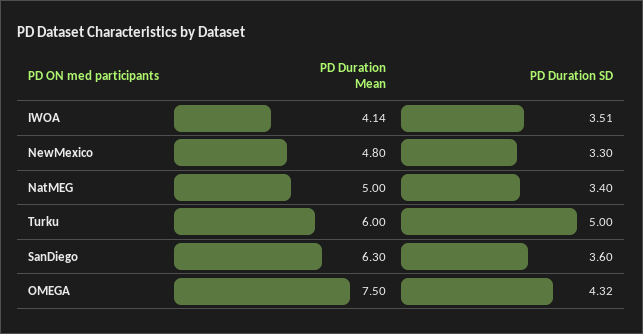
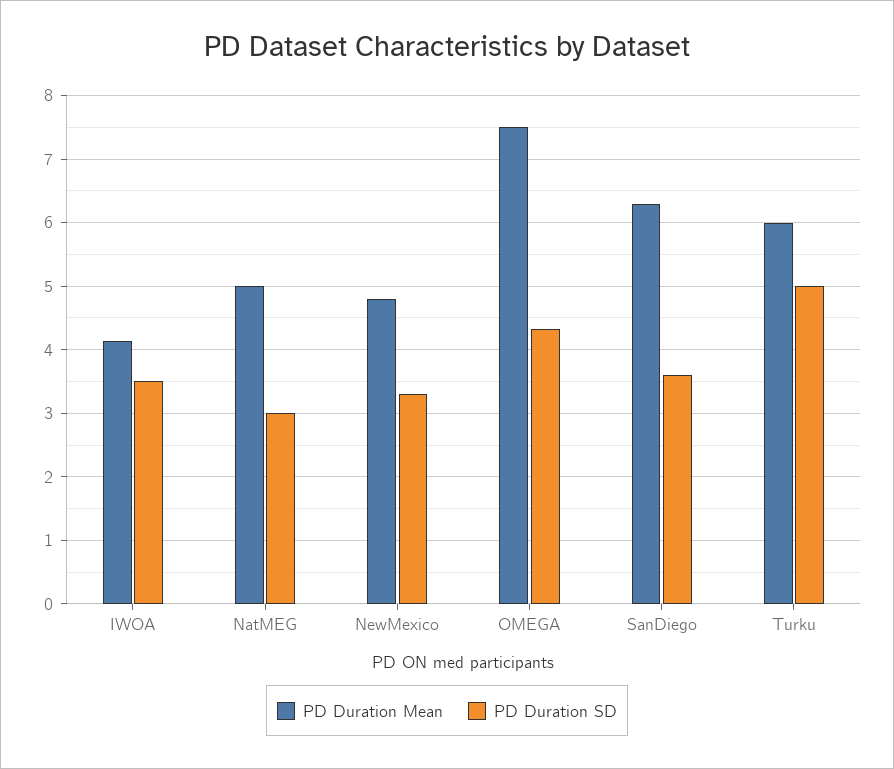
  {
    "PD Duration Mean": {
      "IWOA": 4.14,
      "NewMexico": 4.8,
      "NatMEG": 5,
      "Turku": 6,
      "SanDiego": 6.3,
      "OMEGA": 7.5
    },
    "PD Duration SD": {
      "IWOA": 3.51,
      "NewMexico": 3.3,
-     "NatMEG": 3.4,
+     "NatMEG": 3,
      "Turku": 5,
      "SanDiego": 3.6,
      "OMEGA": 4.32
    }
  }

